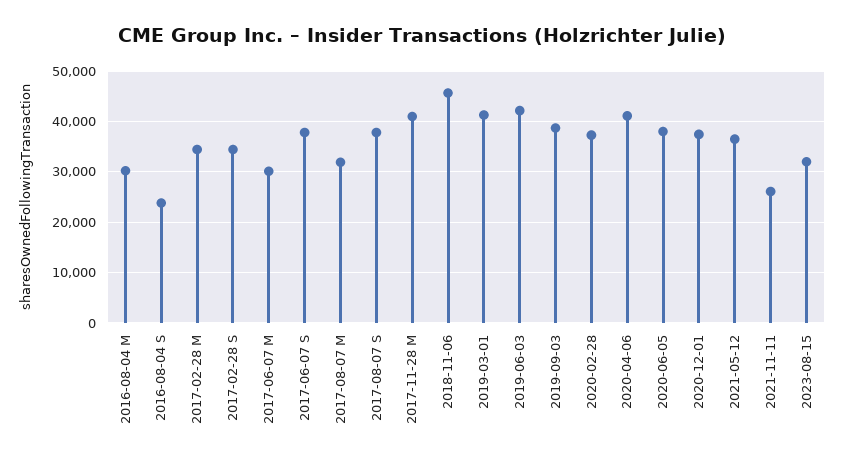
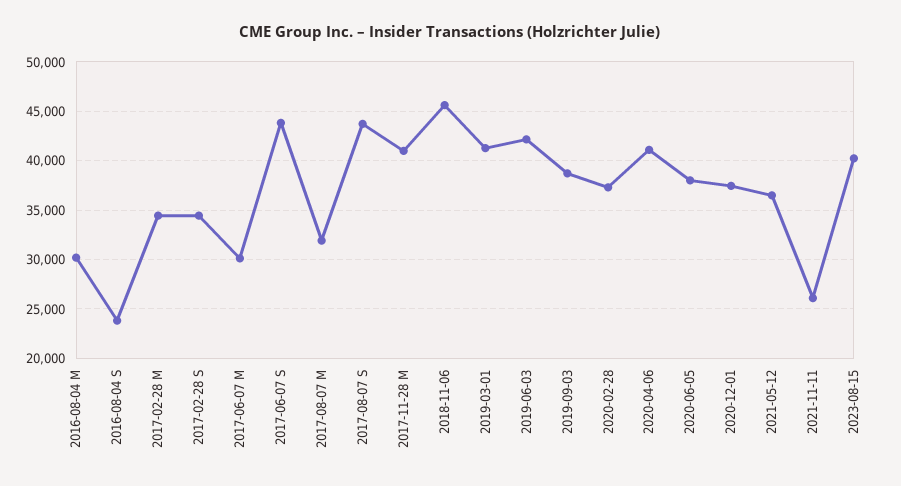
  {
    "2016-08-04 M": 30000,
    "2016-08-04 S": 24000,
    "2017-02-28 M": 34000,
    "2017-02-28 S": 34000,
    "2017-06-07 M": 30000,
-   "2017-06-07 S": 38000,
+   "2017-06-07 S": 44000,
    "2017-08-07 M": 32000,
-   "2017-08-07 S": 38000,
+   "2017-08-07 S": 44000,
    "2017-11-28 M": 41000,
    "2018-11-06": 46000,
    "2019-03-01": 41000,
    "2019-06-03": 42000,
    "2019-09-03": 39000,
    "2020-02-28": 37000,
    "2020-04-06": 41000,
    "2020-06-05": 38000,
    "2020-12-01": 37000,
    "2021-05-12": 36000,
    "2021-11-11": 26000,
-   "2023-08-15": 32000
+   "2023-08-15": 40000
  }

